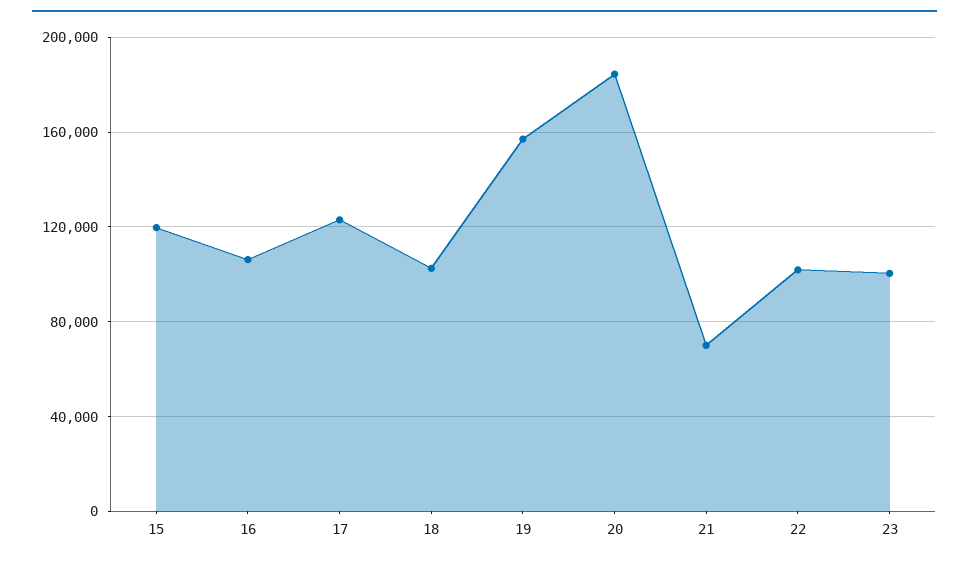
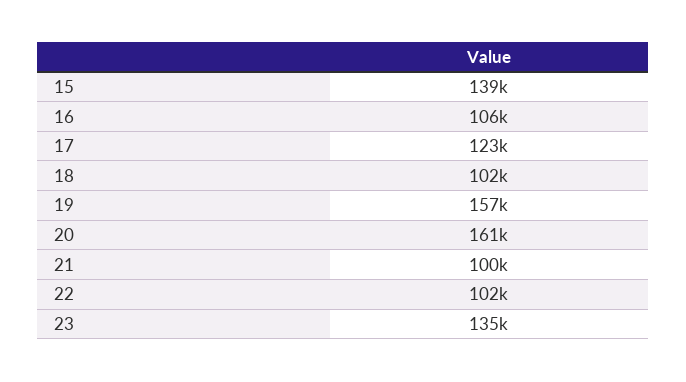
  {
-   "15": 120000,
+   "15": 139000,
    "16": 106000,
    "17": 123000,
    "18": 102000,
    "19": 157000,
-   "20": 185000,
+   "20": 161000,
-   "21": 70000,
+   "21": 100000,
    "22": 102000,
-   "23": 100000
+   "23": 135000
  }

